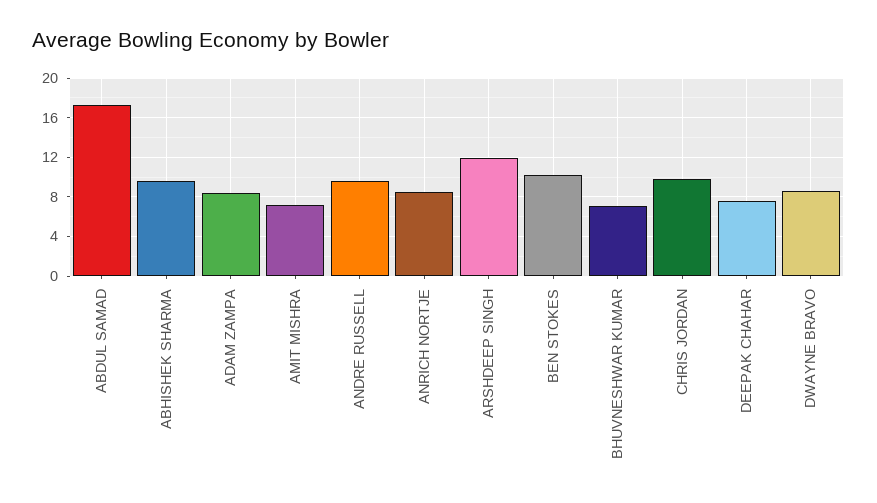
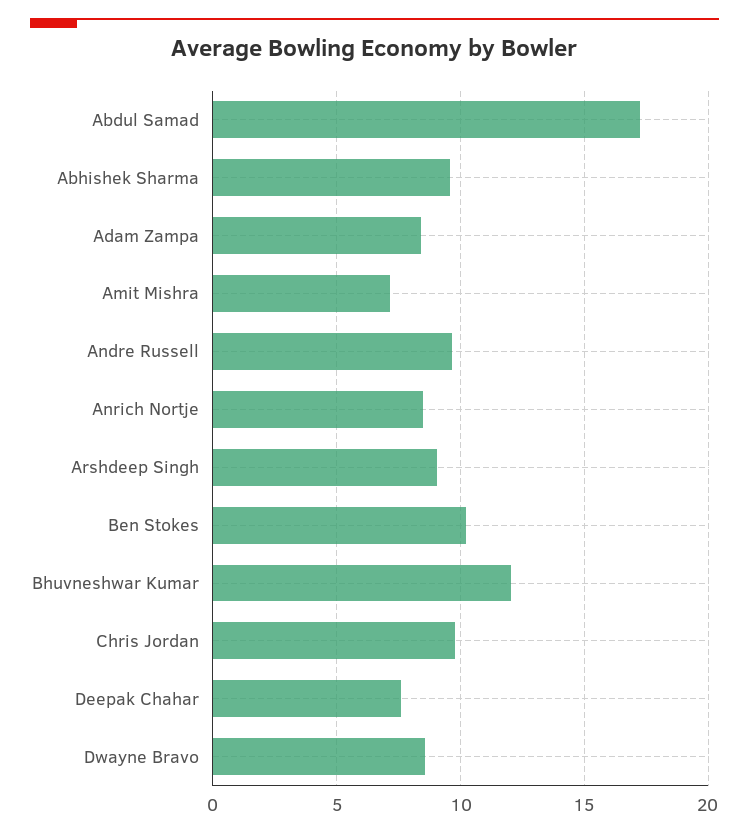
  {
    "ABDUL SAMAD": 17.5,
    "ABHISHEK SHARMA": 9.5,
    "ADAM ZAMPA": 8.5,
    "AMIT MISHRA": 7,
    "ANDRE RUSSELL": 9.5,
    "ANRICH NORTJE": 8.5,
-   "ARSHDEEP SINGH": 12,
+   "ARSHDEEP SINGH": 9,
    "BEN STOKES": 10,
-   "BHUVNESHWAR KUMAR": 7,
+   "BHUVNESHWAR KUMAR": 12,
    "CHRIS JORDAN": 10,
    "DEEPAK CHAHAR": 7.5,
    "DWAYNE BRAVO": 8.5
  }

